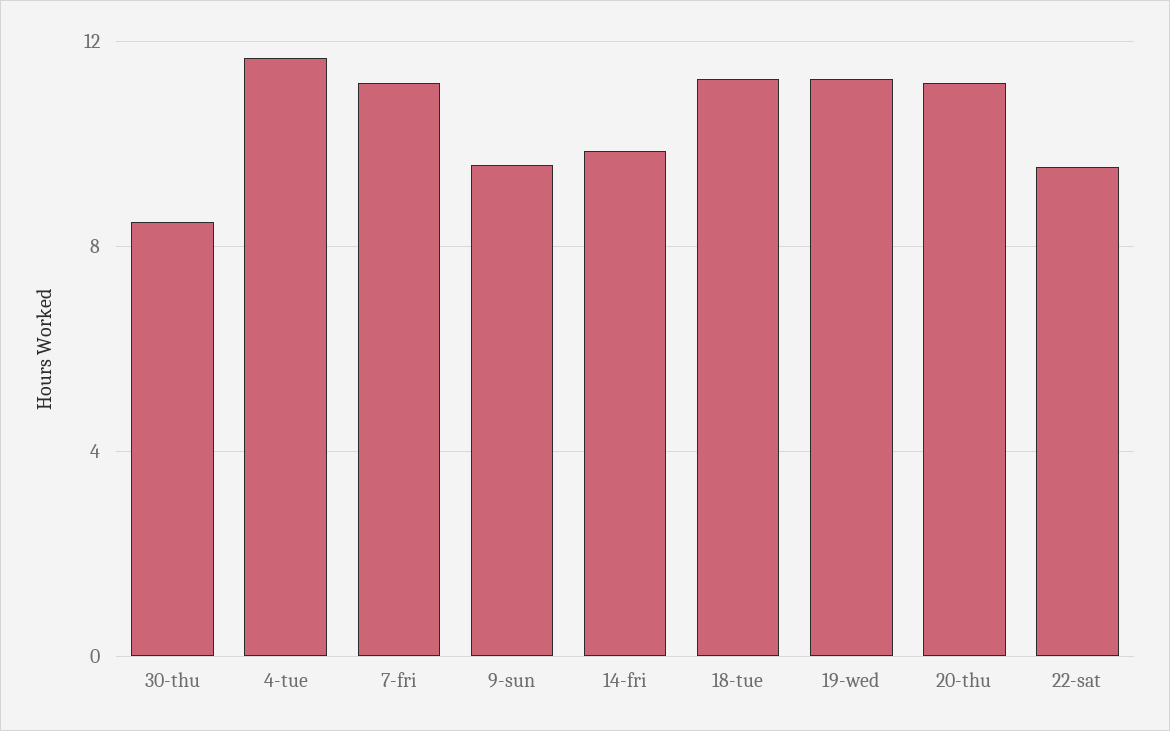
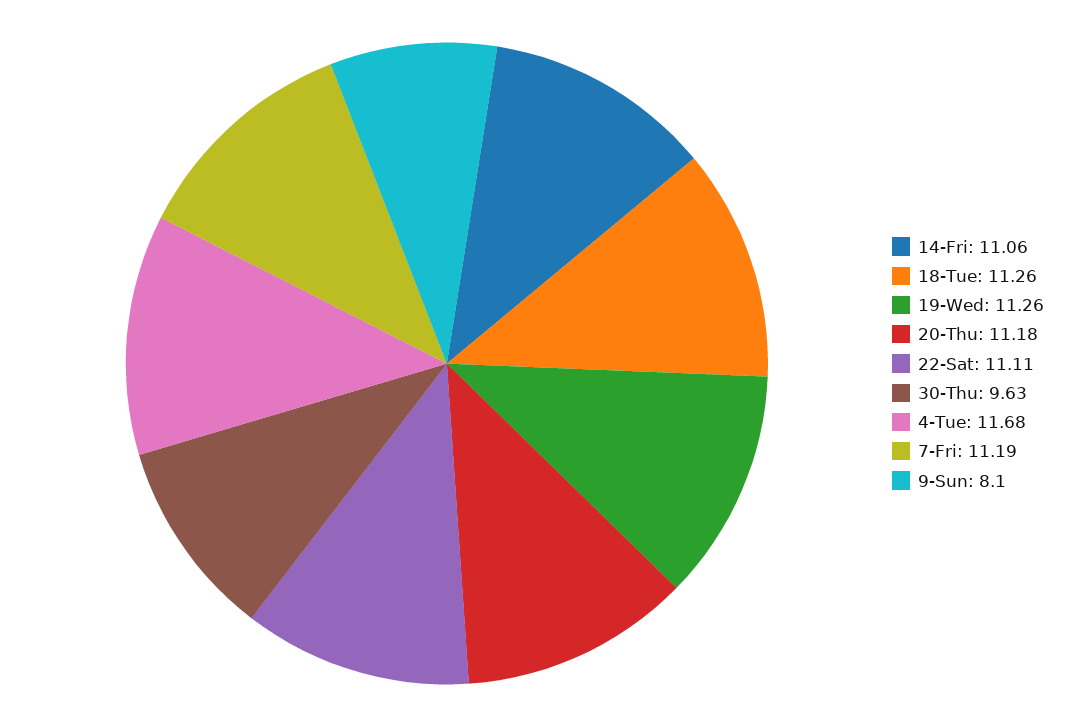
  {
-   "30-thu": 8.5,
+   "30-thu": 9.63,
    "4-tue": 11.68,
    "7-fri": 11.19,
-   "9-sun": 9.5,
+   "9-sun": 8.1,
-   "14-fri": 10,
+   "14-fri": 11.06,
    "18-tue": 11.26,
    "19-wed": 11.26,
    "20-thu": 11.18,
-   "22-sat": 9.5
+   "22-sat": 11.11
  }

